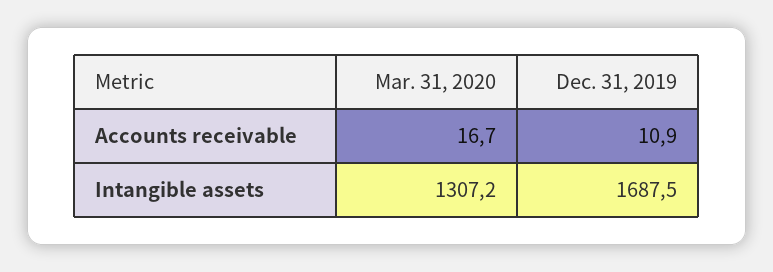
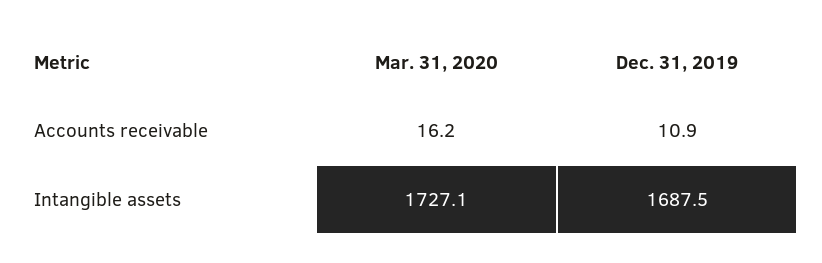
  {
    "Mar. 31, 2020": {
-     "Accounts receivable": 16.7,
+     "Accounts receivable": 16.2,
-     "Intangible assets": 1307.2
+     "Intangible assets": 1727.1
    },
    "Dec. 31, 2019": {
      "Accounts receivable": 10.9,
      "Intangible assets": 1687.5
    }
  }

